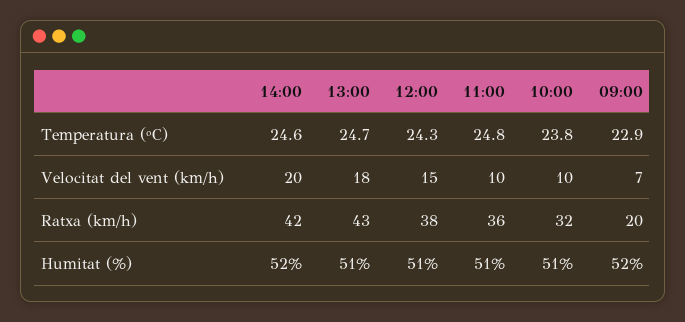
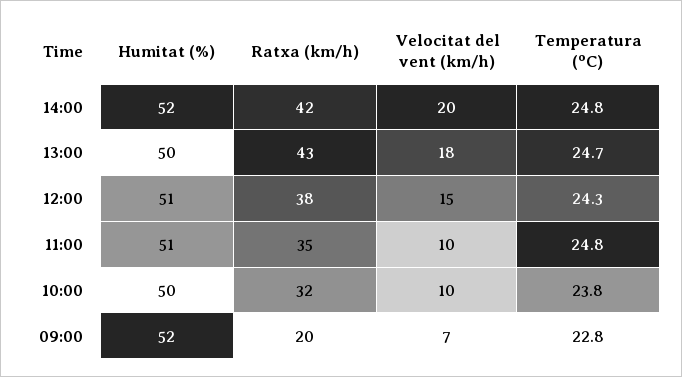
  {
    "14:00": {
-     "Temperatura (ºC)": 24.6,
+     "Temperatura (ºC)": 24.8,
      "Velocitat del vent (km/h)": 20,
      "Ratxa (km/h)": 42,
      "Humitat (%)": 52
    },
    "13:00": {
      "Temperatura (ºC)": 24.7,
      "Velocitat del vent (km/h)": 18,
      "Ratxa (km/h)": 43,
-     "Humitat (%)": 51
+     "Humitat (%)": 50
    },
    "12:00": {
      "Temperatura (ºC)": 24.3,
      "Velocitat del vent (km/h)": 15,
      "Ratxa (km/h)": 38,
      "Humitat (%)": 51
    },
    "11:00": {
      "Temperatura (ºC)": 24.8,
      "Velocitat del vent (km/h)": 10,
-     "Ratxa (km/h)": 36,
+     "Ratxa (km/h)": 35,
      "Humitat (%)": 51
    },
    "10:00": {
      "Temperatura (ºC)": 23.8,
      "Velocitat del vent (km/h)": 10,
      "Ratxa (km/h)": 32,
-     "Humitat (%)": 51
+     "Humitat (%)": 50
    },
    "09:00": {
-     "Temperatura (ºC)": 22.9,
+     "Temperatura (ºC)": 22.8,
      "Velocitat del vent (km/h)": 7,
      "Ratxa (km/h)": 20,
      "Humitat (%)": 52
    }
  }

